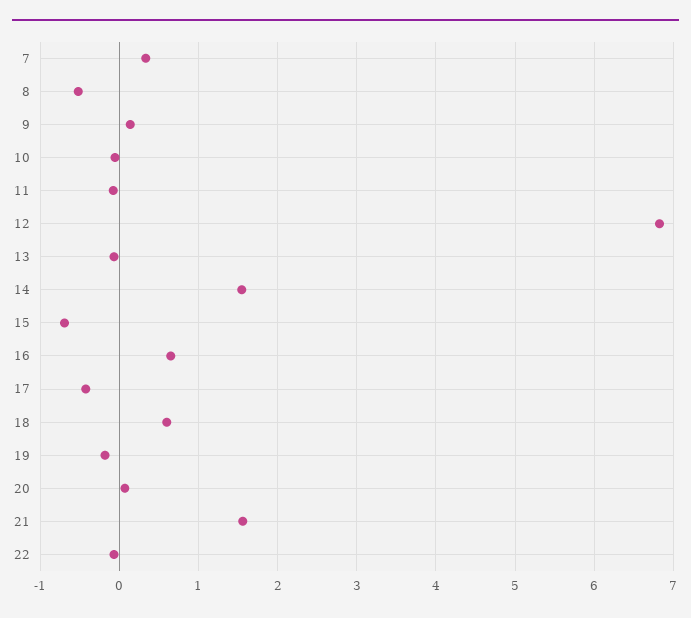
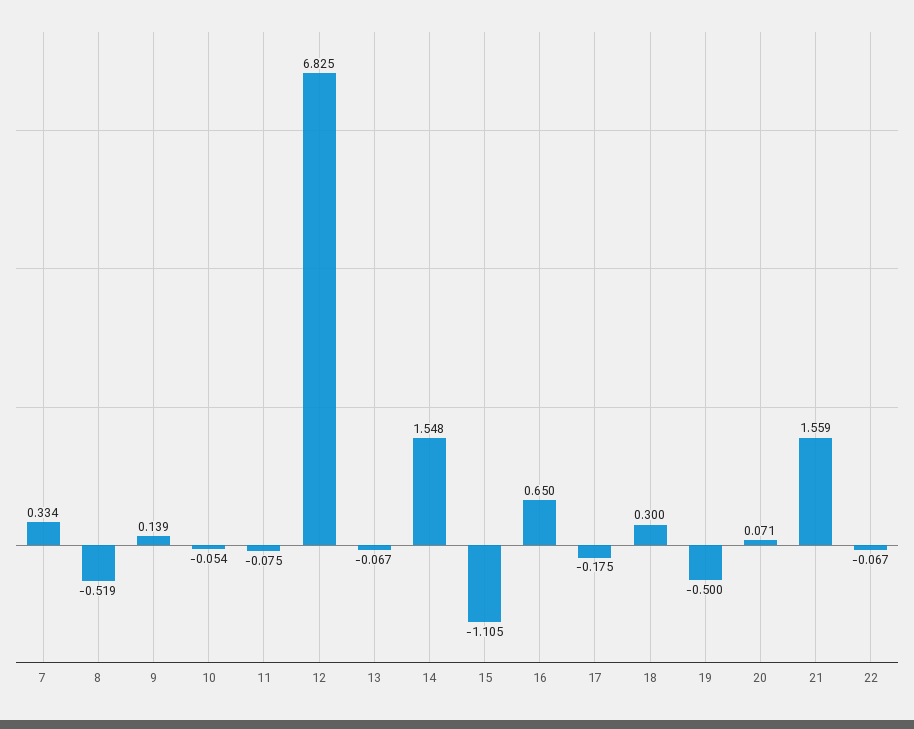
  {
    "7": 0.334,
    "8": -0.519,
    "9": 0.139,
    "10": -0.054,
    "11": -0.075,
    "12": 6.825,
    "13": -0.067,
    "14": 1.548,
-   "15": -0.7,
+   "15": -1.105,
    "16": 0.65,
-   "17": -0.4,
+   "17": -0.175,
-   "18": 0.6,
+   "18": 0.3,
-   "19": -0.2,
+   "19": -0.5,
    "20": 0.071,
    "21": 1.559,
    "22": -0.067
  }

